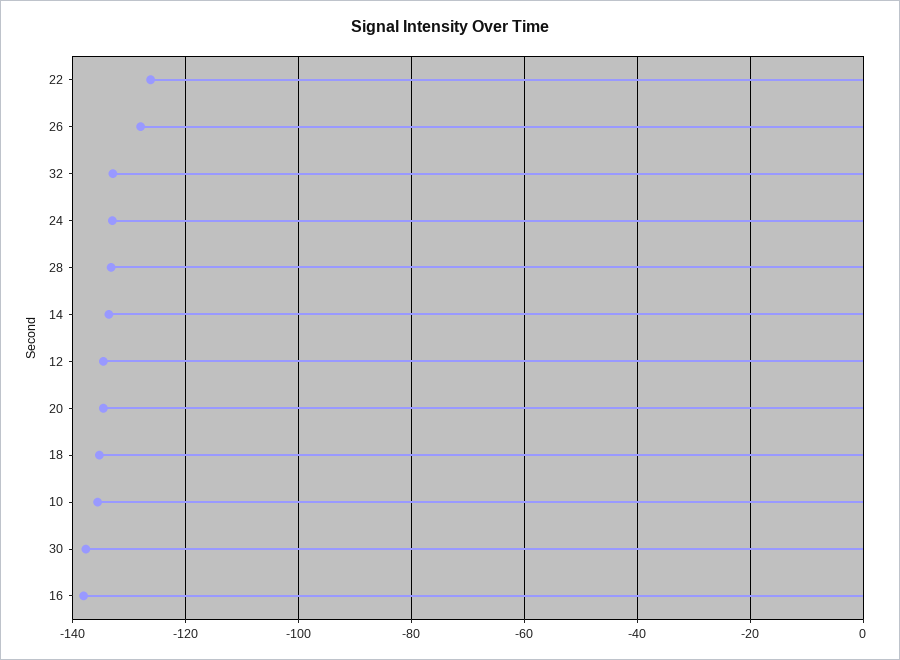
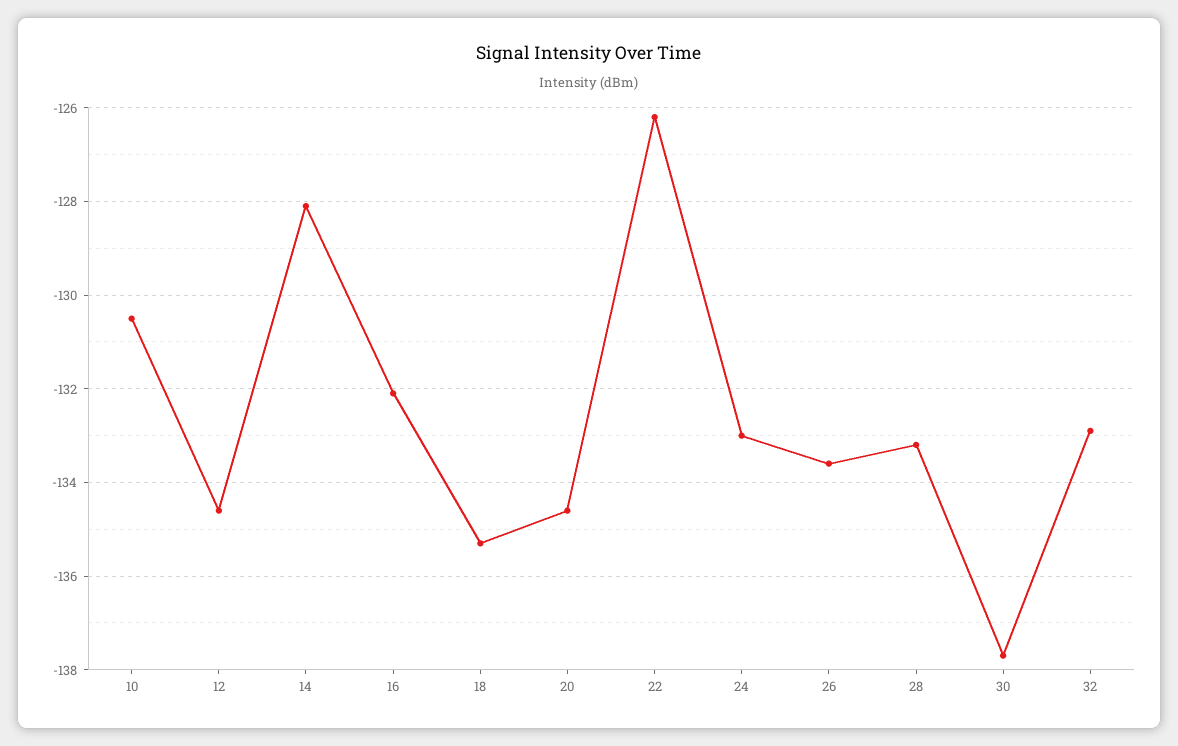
  {
    "22": -126,
-   "26": -128,
+   "26": -133.5,
    "32": -133,
    "24": -133,
    "28": -133,
-   "14": -134,
+   "14": -128,
    "12": -134.5,
    "20": -134.5,
    "18": -135.5,
-   "10": -136,
+   "10": -130.5,
    "30": -137.5,
-   "16": -138
+   "16": -132
  }

